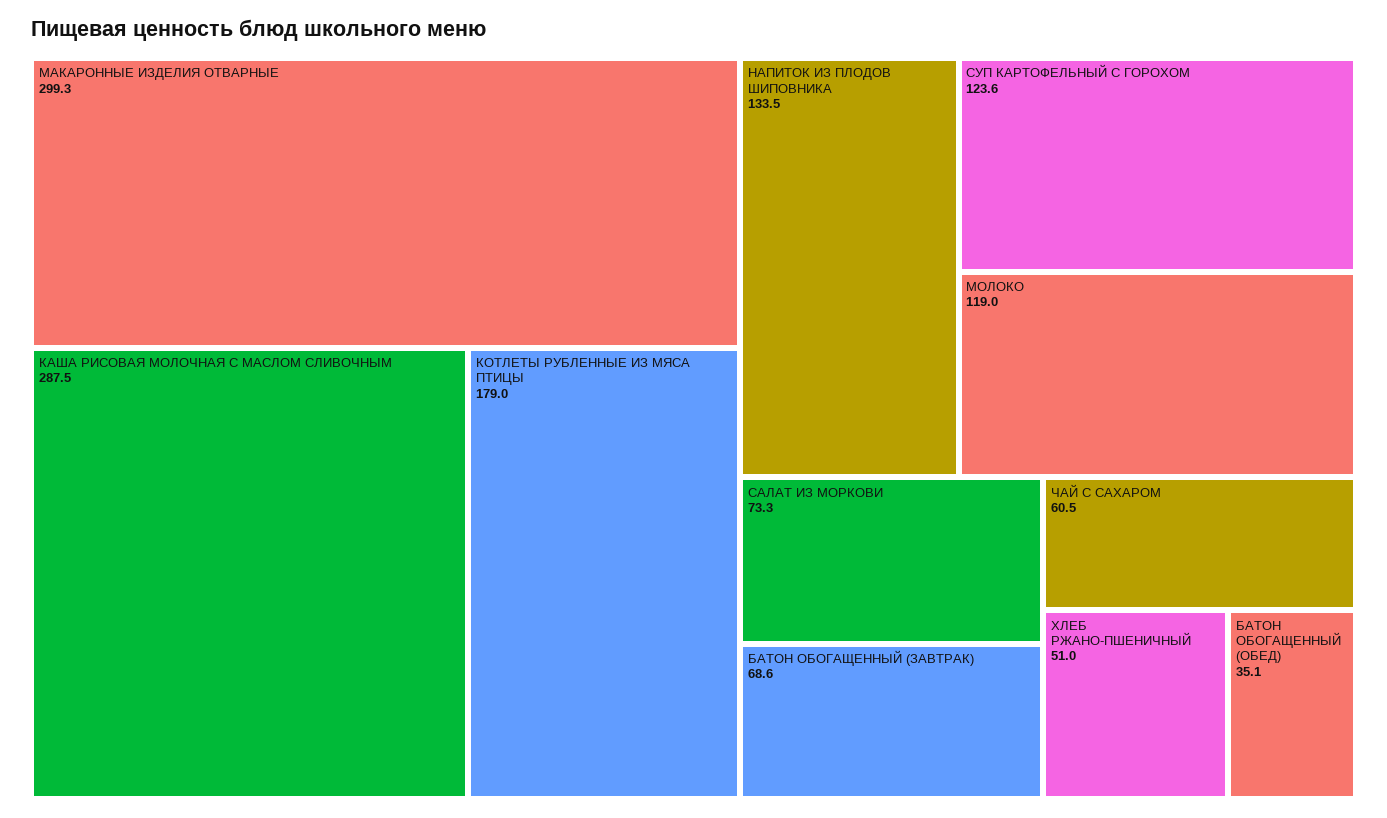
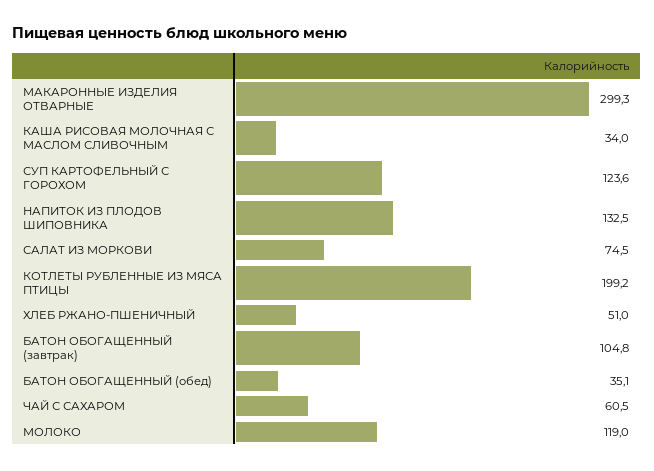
  {
    "МАКАРОННЫЕ ИЗДЕЛИЯ ОТВАРНЫЕ": 299.3,
-   "КАША РИСОВАЯ МОЛОЧНАЯ С МАСЛОМ СЛИВОЧНЫМ": 287.5,
+   "КАША РИСОВАЯ МОЛОЧНАЯ С МАСЛОМ СЛИВОЧНЫМ": 34,
-   "КОТЛЕТЫ РУБЛЕННЫЕ ИЗ МЯСА ПТИЦЫ": 179,
+   "КОТЛЕТЫ РУБЛЕННЫЕ ИЗ МЯСА ПТИЦЫ": 199.2,
-   "НАПИТОК ИЗ ПЛОДОВ ШИПОВНИКА": 133.5,
+   "НАПИТОК ИЗ ПЛОДОВ ШИПОВНИКА": 132.5,
    "СУП КАРТОФЕЛЬНЫЙ С ГОРОХОМ": 123.6,
    "МОЛОКО": 119,
-   "САЛАТ ИЗ МОРКОВИ": 73.3,
+   "САЛАТ ИЗ МОРКОВИ": 74.5,
-   "БАТОН ОБОГАЩЕННЫЙ (ЗАВТРАК)": 68.6,
+   "БАТОН ОБОГАЩЕННЫЙ (ЗАВТРАК)": 104.8,
    "ЧАЙ С САХАРОМ": 60.5,
    "ХЛЕБ РЖАНО-ПШЕНИЧНЫЙ": 51,
    "БАТОН ОБОГАЩЕННЫЙ (ОБЕД)": 35.1
  }

